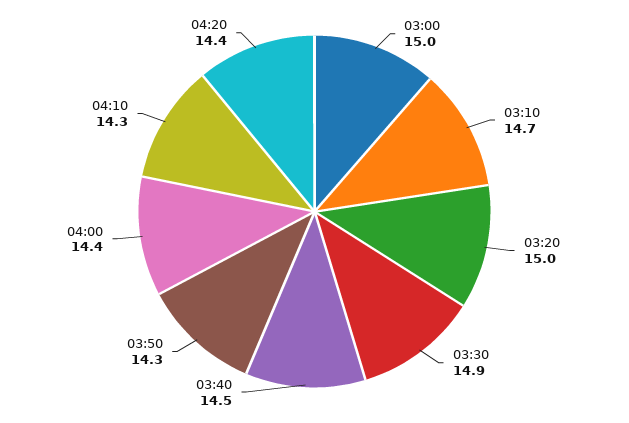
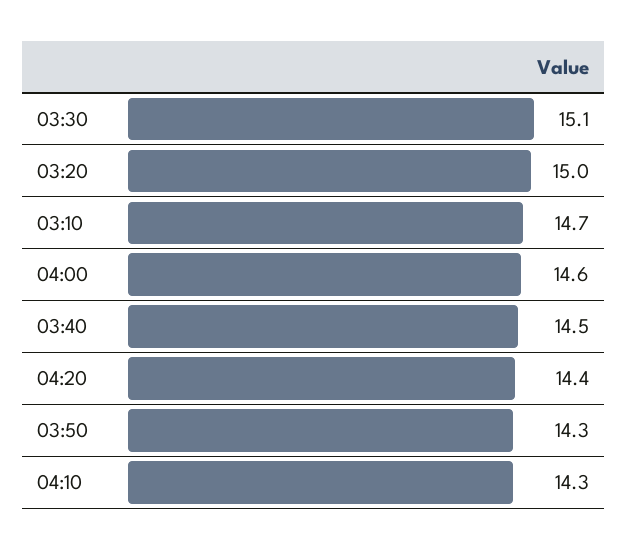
  {
-   "03:00": 15,
    "03:10": 14.7,
    "03:20": 15,
-   "03:30": 14.9,
+   "03:30": 15.1,
    "03:40": 14.5,
    "03:50": 14.3,
-   "04:00": 14.4,
+   "04:00": 14.6,
    "04:10": 14.3,
    "04:20": 14.4
  }

